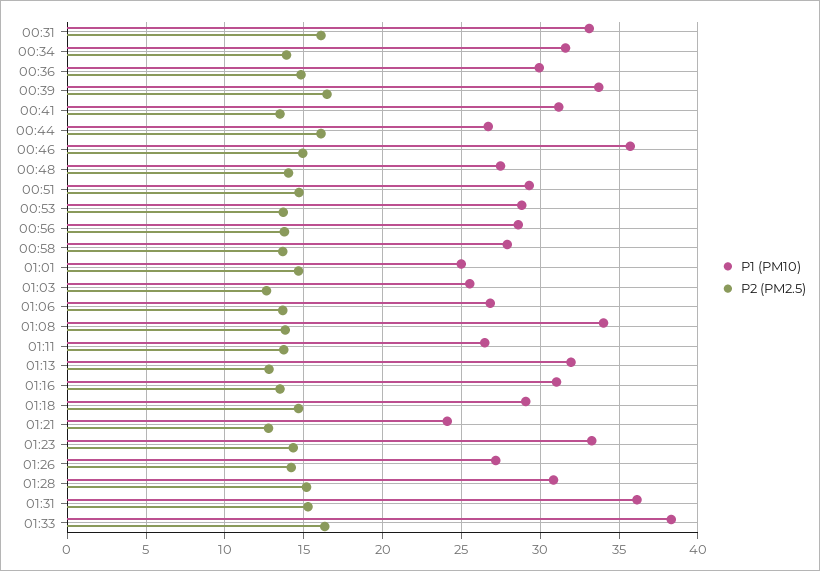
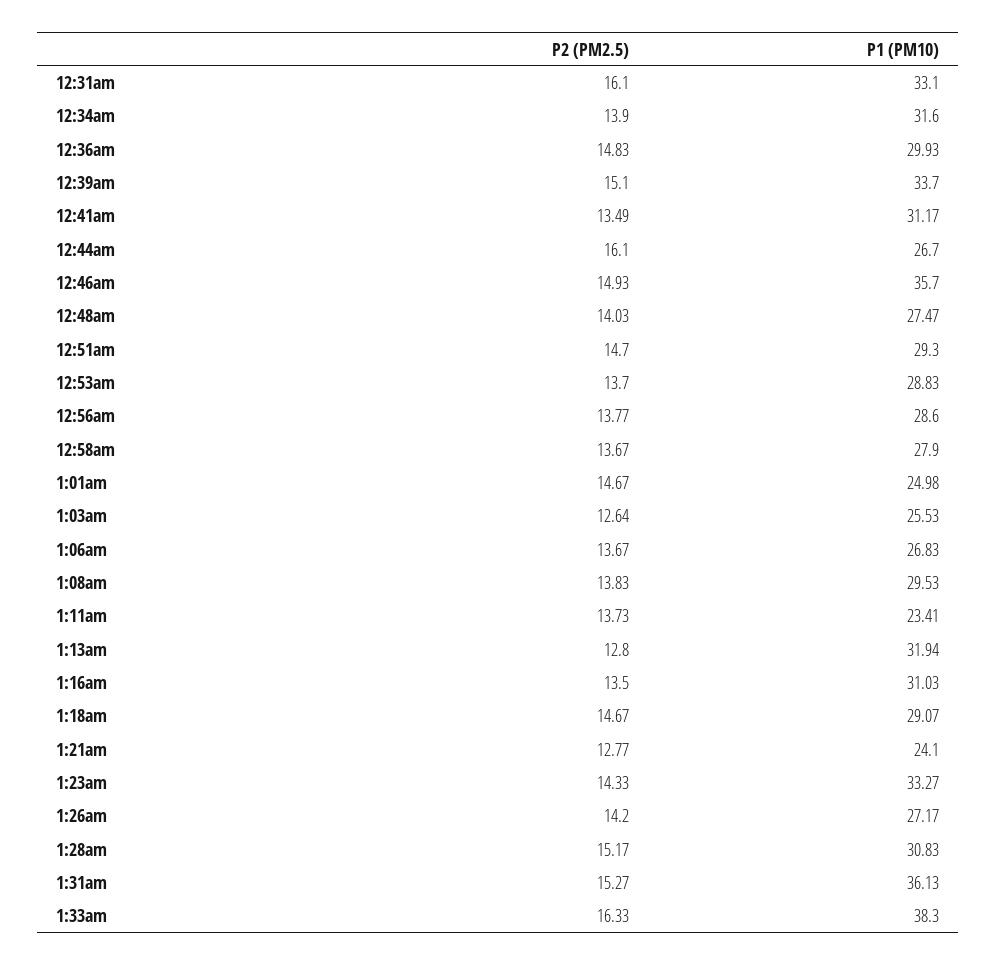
  {
    "P1 (PM10)": {
      "00:31": 33.1,
      "00:34": 31.6,
      "00:36": 29.93,
      "00:39": 33.7,
      "00:41": 31.17,
      "00:44": 26.7,
      "00:46": 35.7,
      "00:48": 27.47,
      "00:51": 29.3,
      "00:53": 28.83,
      "00:56": 28.6,
      "00:58": 27.9,
      "01:01": 24.98,
      "01:03": 25.53,
      "01:06": 26.83,
-     "01:08": 34,
+     "01:08": 29.53,
-     "01:11": 26.5,
+     "01:11": 23.41,
      "01:13": 31.94,
      "01:16": 31.03,
      "01:18": 29.07,
      "01:21": 24.1,
      "01:23": 33.27,
      "01:26": 27.17,
      "01:28": 30.83,
      "01:31": 36.13,
      "01:33": 38.3
    },
    "P2 (PM2.5)": {
      "00:31": 16.1,
      "00:34": 13.9,
      "00:36": 14.83,
-     "00:39": 16.5,
+     "00:39": 15.1,
      "00:41": 13.49,
      "00:44": 16.1,
      "00:46": 14.93,
      "00:48": 14.03,
      "00:51": 14.7,
      "00:53": 13.7,
      "00:56": 13.77,
      "00:58": 13.67,
      "01:01": 14.67,
      "01:03": 12.64,
      "01:06": 13.67,
      "01:08": 13.83,
      "01:11": 13.73,
      "01:13": 12.8,
      "01:16": 13.5,
      "01:18": 14.67,
      "01:21": 12.77,
      "01:23": 14.33,
      "01:26": 14.2,
      "01:28": 15.17,
      "01:31": 15.27,
      "01:33": 16.33
    }
  }

